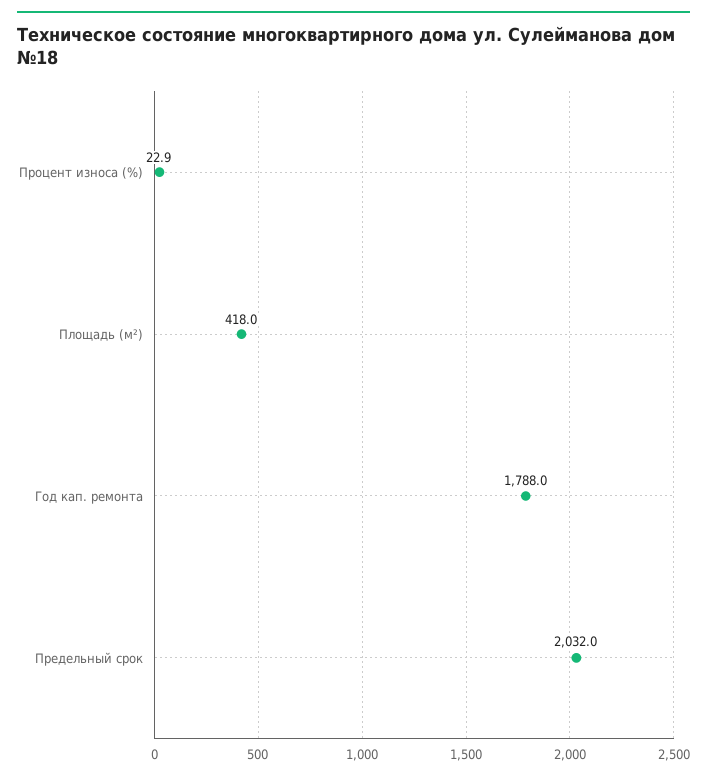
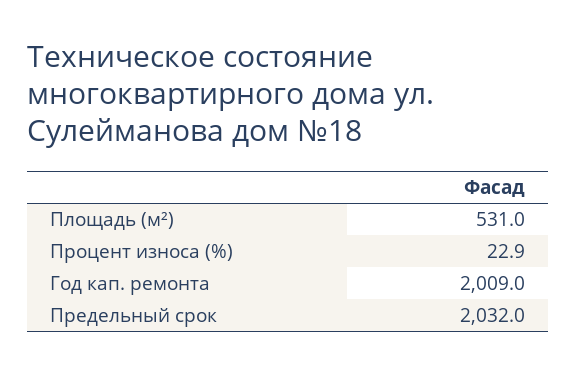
  {
    "Процент износа (%)": 22.9,
-   "Площадь (м²)": 418,
+   "Площадь (м²)": 531,
-   "Год кап. ремонта": 1788,
+   "Год кап. ремонта": 2009,
    "Предельный срок": 2032
  }

